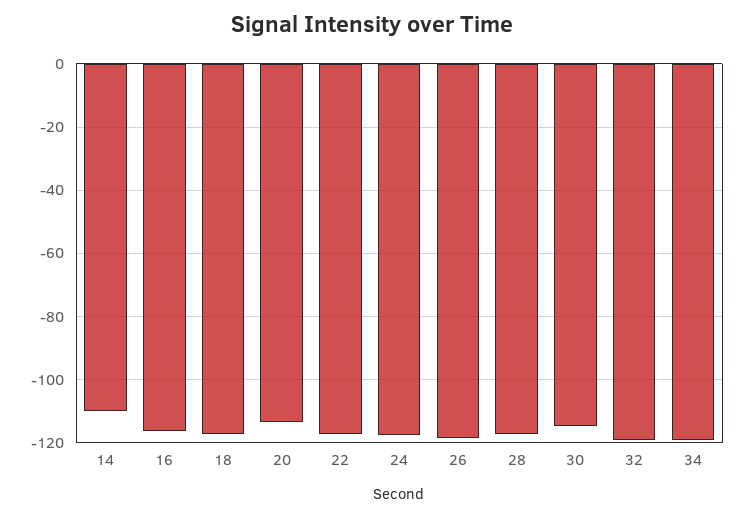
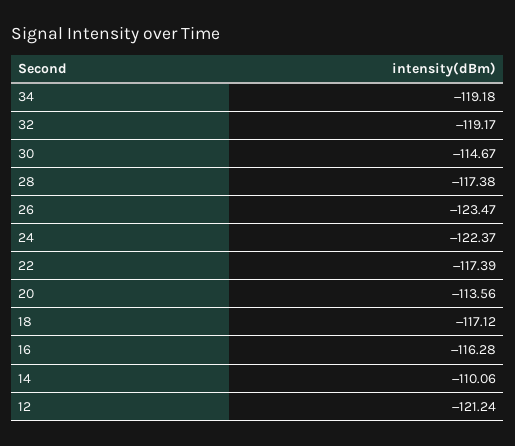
  {
    "14": -110.06,
    "16": -116.28,
    "18": -117.12,
    "20": -113.56,
    "22": -117.39,
-   "24": -118,
+   "24": -122.37,
-   "26": -118,
+   "26": -123.47,
    "28": -117.38,
    "30": -114.67,
    "32": -119.17,
-   "34": -119.18
+   "34": -119.18,
+   "12": -121.24
  }

